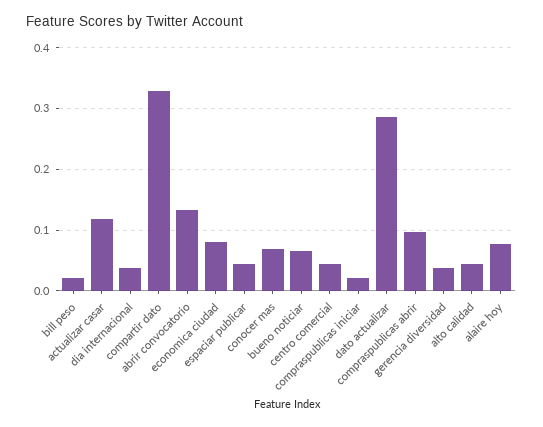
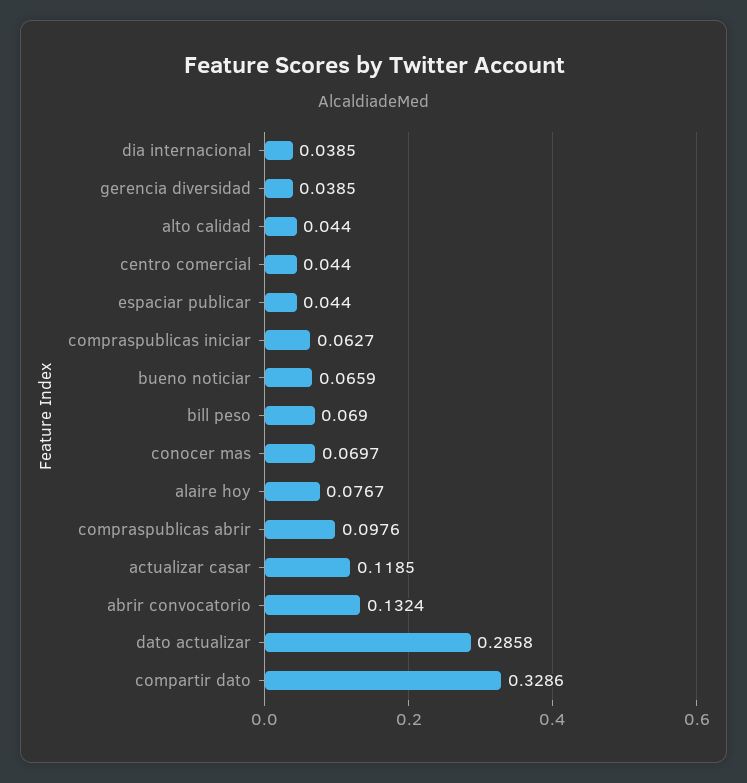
  {
-   "bill peso": 0.02,
+   "bill peso": 0.069,
    "actualizar casar": 0.1185,
    "dia internacional": 0.0385,
    "compartir dato": 0.3286,
    "abrir convocatorio": 0.1324,
-   "economica ciudad": 0.08,
    "espaciar publicar": 0.044,
    "conocer mas": 0.0697,
    "bueno noticiar": 0.0659,
    "centro comercial": 0.044,
-   "compraspublicas iniciar": 0.02,
+   "compraspublicas iniciar": 0.0627,
    "dato actualizar": 0.2858,
    "compraspublicas abrir": 0.0976,
    "gerencia diversidad": 0.0385,
    "alto calidad": 0.044,
    "alaire hoy": 0.0767
  }

